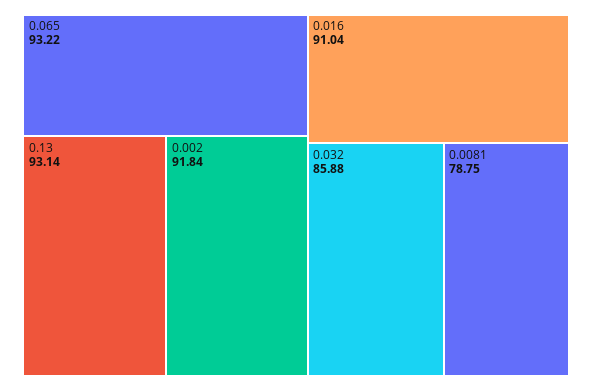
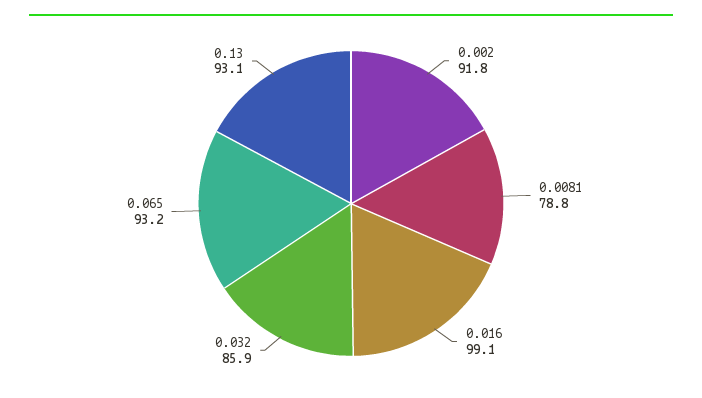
  {
    "0.065": 93.22,
    "0.13": 93.14,
    "0.002": 91.84,
-   "0.016": 91.04,
+   "0.016": 99.1,
    "0.032": 85.88,
    "0.0081": 78.75
  }

